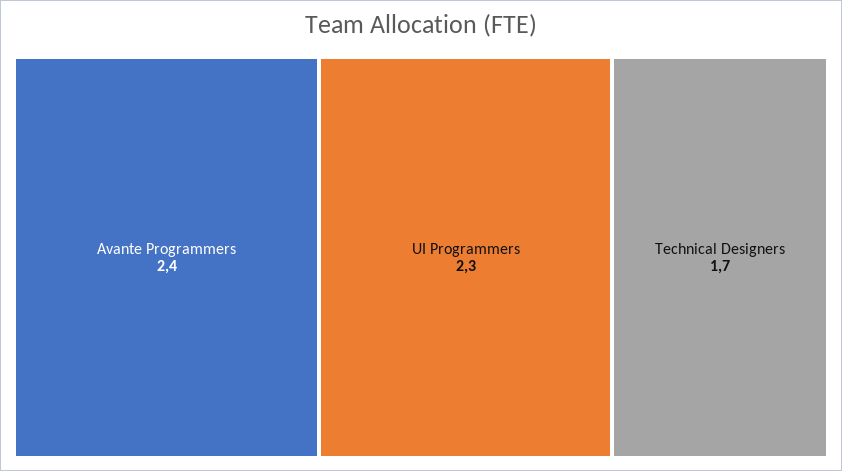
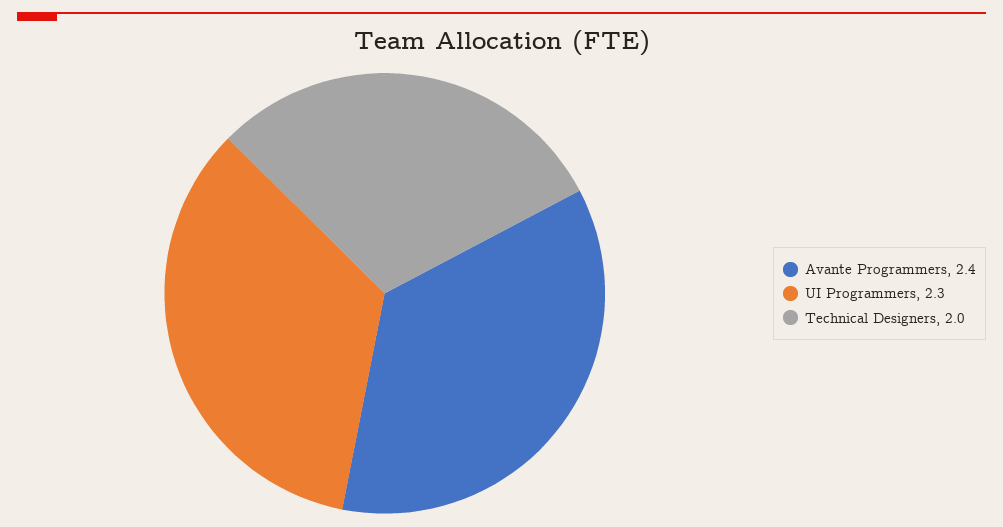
  {
    "Avante Programmers": 2.4,
    "UI Programmers": 2.3,
-   "Technical Designers": 1.7
+   "Technical Designers": 2
  }

